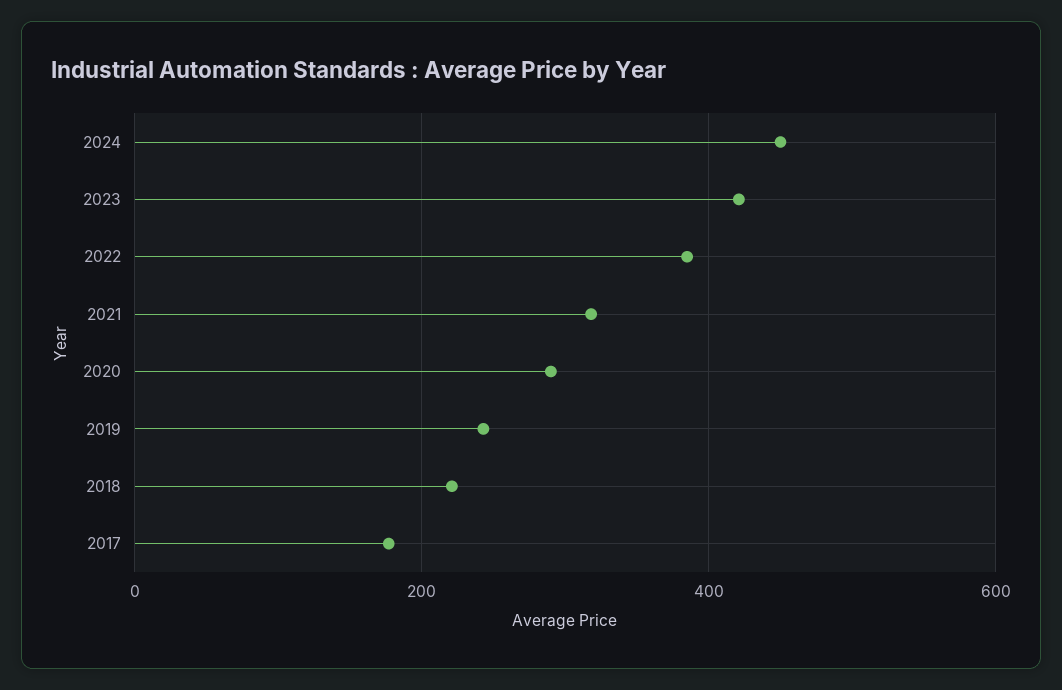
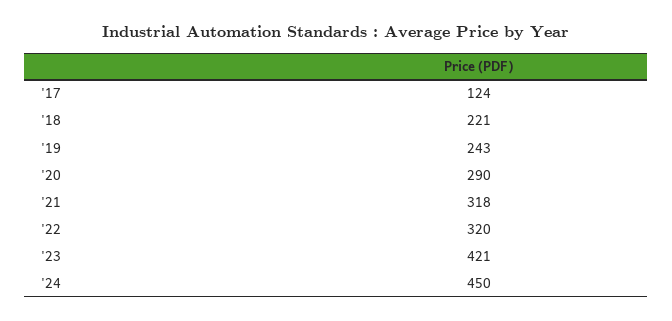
  {
    "2024": 450,
    "2023": 421,
-   "2022": 380,
+   "2022": 320,
    "2021": 318,
    "2020": 290,
    "2019": 243,
    "2018": 221,
-   "2017": 180
+   "2017": 124
  }

